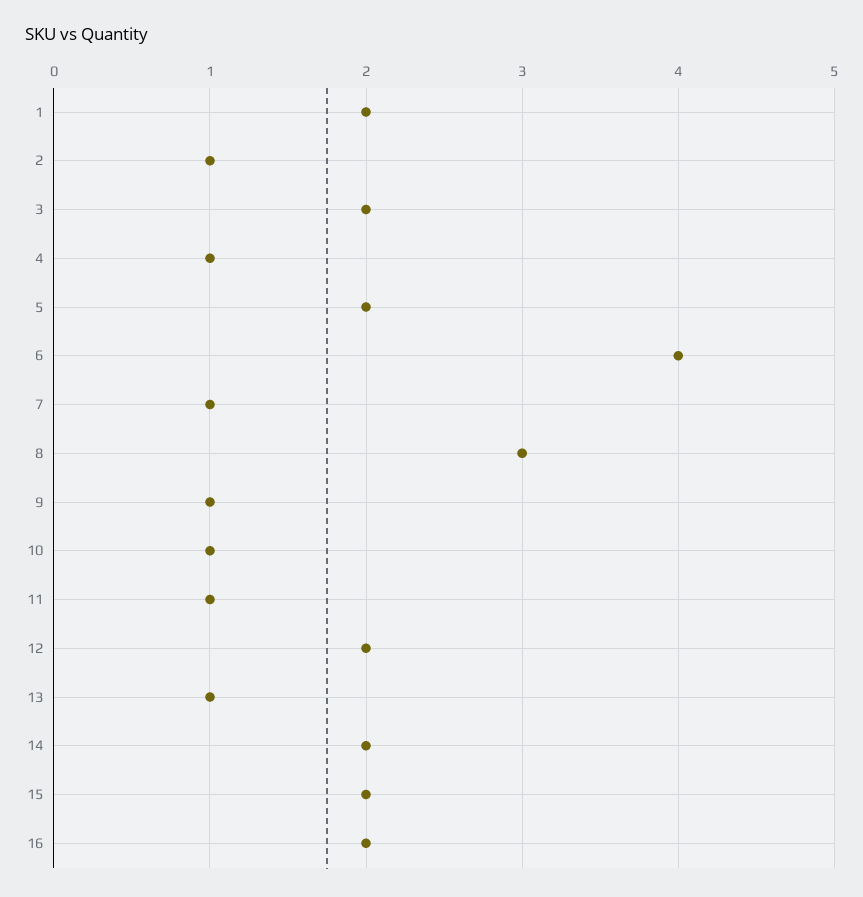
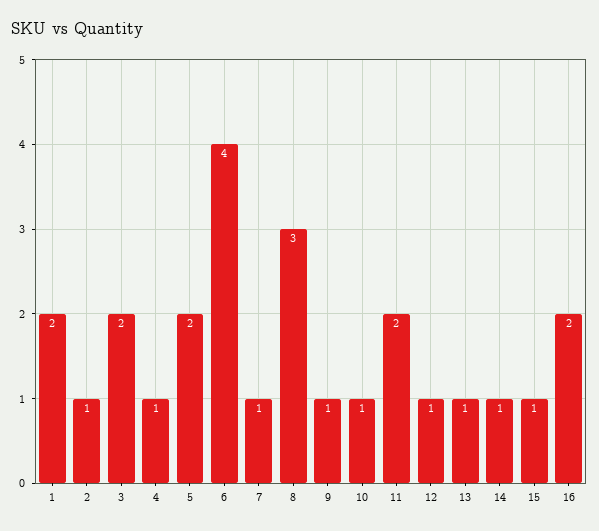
  {
    "1": 2,
    "2": 1,
    "3": 2,
    "4": 1,
    "5": 2,
    "6": 4,
    "7": 1,
    "8": 3,
    "9": 1,
    "10": 1,
-   "11": 1,
+   "11": 2,
-   "12": 2,
+   "12": 1,
    "13": 1,
-   "14": 2,
+   "14": 1,
-   "15": 2,
+   "15": 1,
    "16": 2
  }

